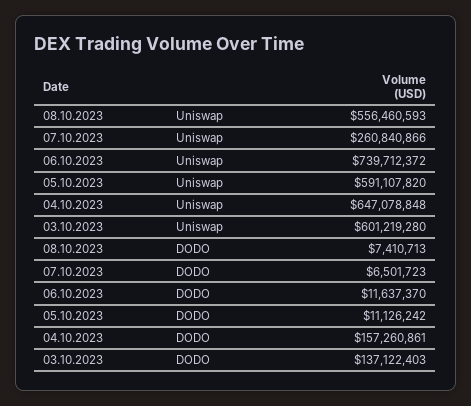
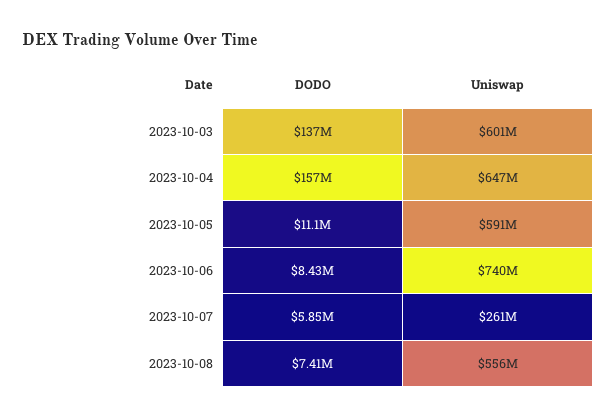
  {
    "08.10.2023": {
      "Uniswap": 556460593,
      "DODO": 7410713
    },
    "07.10.2023": {
      "Uniswap": 260840866,
-     "DODO": 6501723
+     "DODO": 5850000
    },
    "06.10.2023": {
      "Uniswap": 739712372,
-     "DODO": 11637370
+     "DODO": 8430000
    },
    "05.10.2023": {
      "Uniswap": 591107820,
      "DODO": 11126242
    },
    "04.10.2023": {
      "Uniswap": 647078848,
      "DODO": 157260861
    },
    "03.10.2023": {
      "Uniswap": 601219280,
      "DODO": 137122403
    }
  }

